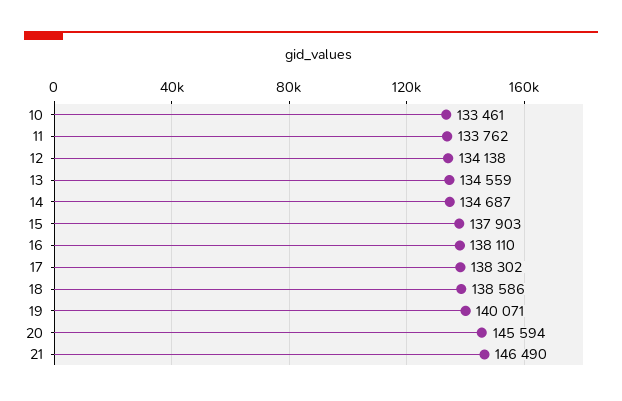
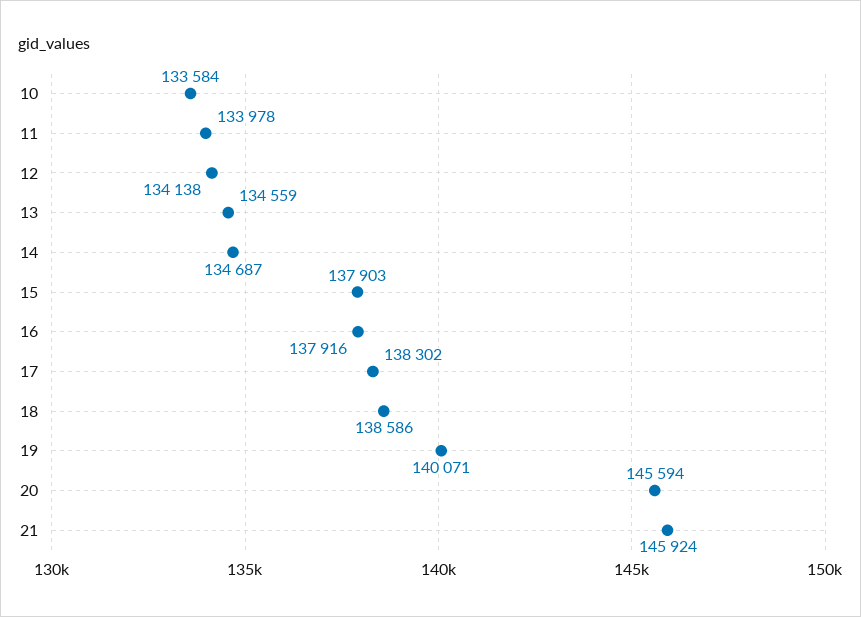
  {
-   "10": 133461,
+   "10": 133584,
-   "11": 133762,
+   "11": 133978,
    "12": 134138,
    "13": 134559,
    "14": 134687,
    "15": 137903,
-   "16": 138110,
+   "16": 137916,
    "17": 138302,
    "18": 138586,
    "19": 140071,
    "20": 145594,
-   "21": 146490
+   "21": 145924
  }

